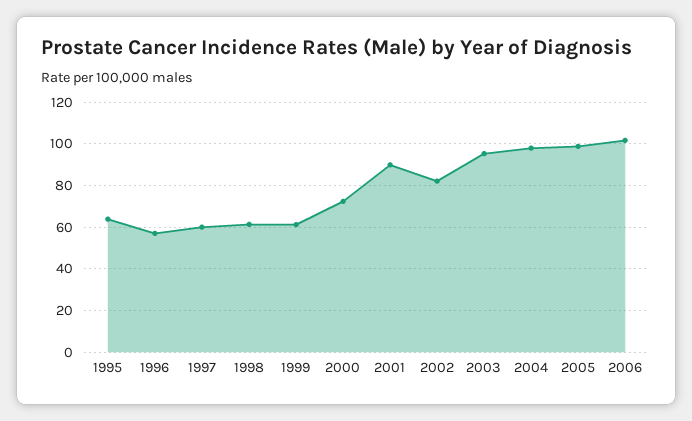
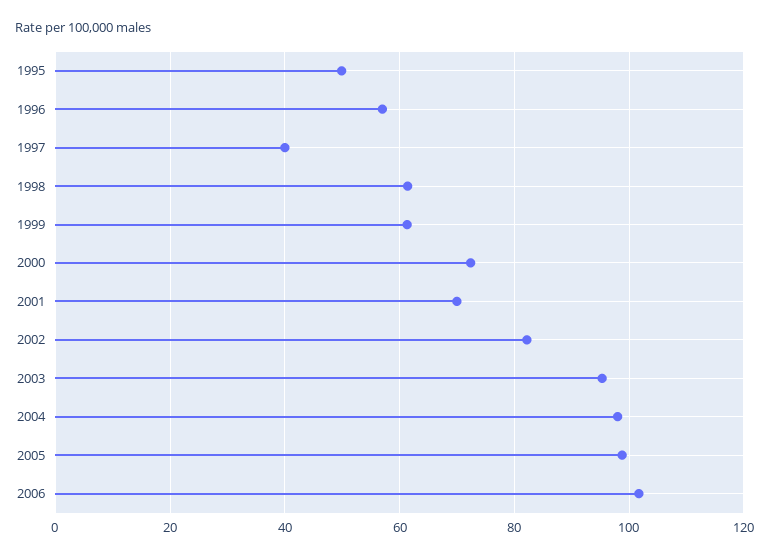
  {
-   "1995": 65,
+   "1995": 50,
    "1996": 58,
-   "1997": 60,
+   "1997": 40,
    "1998": 62,
    "1999": 62,
    "2000": 72,
-   "2001": 90,
+   "2001": 70,
    "2002": 82,
    "2003": 96,
    "2004": 98,
    "2005": 98,
    "2006": 102
  }

